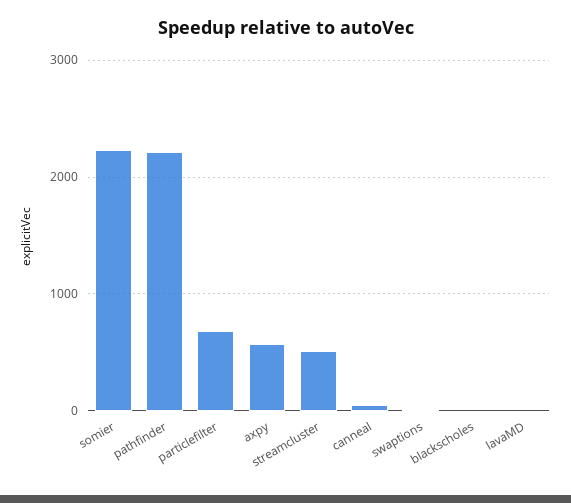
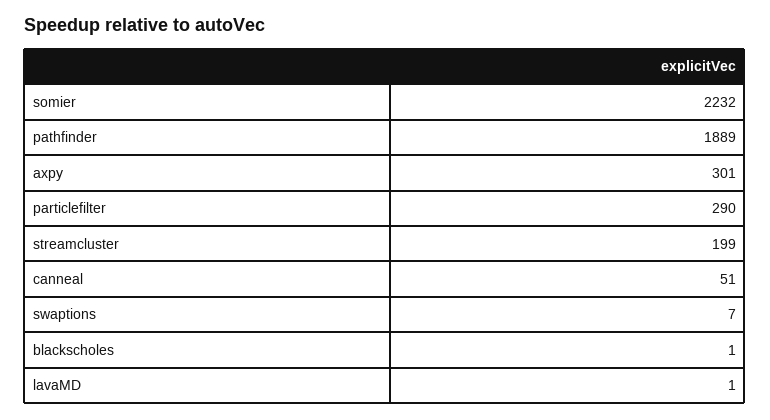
  {
    "somier": 2232,
-   "pathfinder": 2200,
+   "pathfinder": 1889,
-   "particlefilter": 700,
+   "particlefilter": 290,
-   "axpy": 600,
+   "axpy": 301,
-   "streamcluster": 500,
+   "streamcluster": 199,
    "canneal": 51,
    "swaptions": 7,
    "blackscholes": 1,
    "lavaMD": 1
  }

